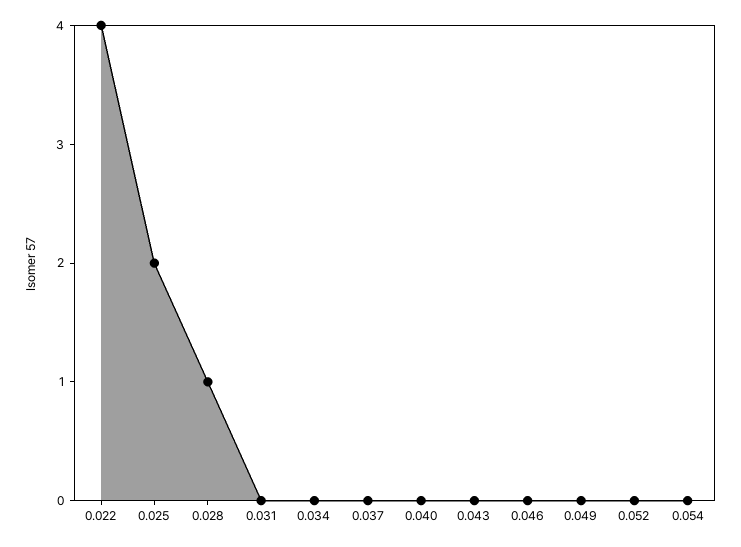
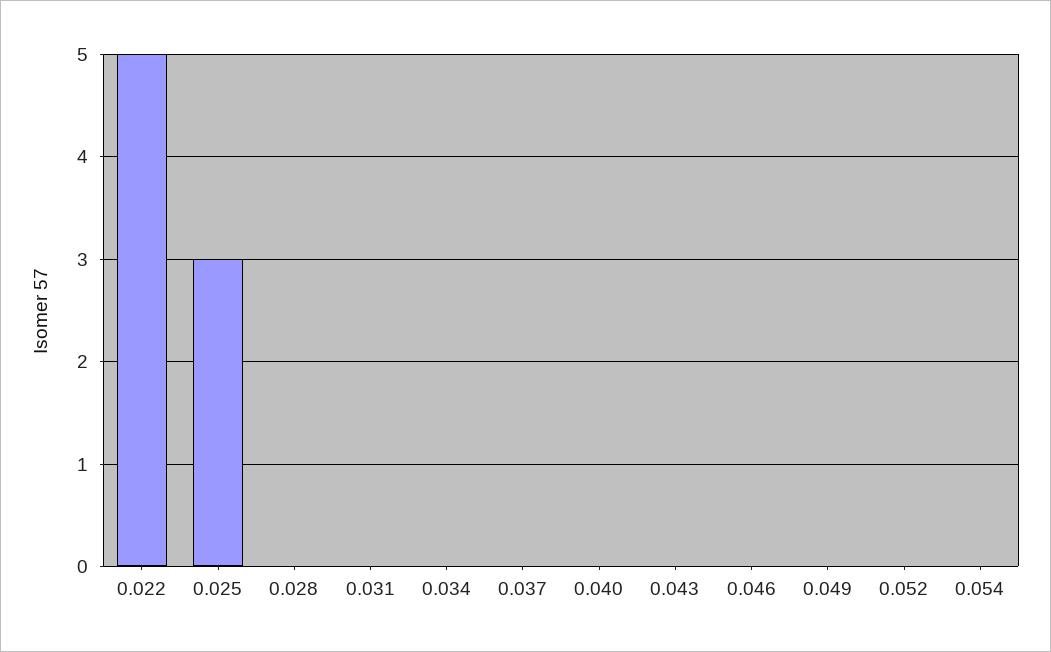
  {
-   "0.022": 4,
+   "0.022": 5,
-   "0.025": 2,
+   "0.025": 3,
-   "0.028": 1,
+   "0.028": 0,
    "0.031": 0,
    "0.034": 0,
    "0.037": 0,
    "0.040": 0,
    "0.043": 0,
    "0.046": 0,
    "0.049": 0,
    "0.052": 0,
    "0.054": 0
  }

